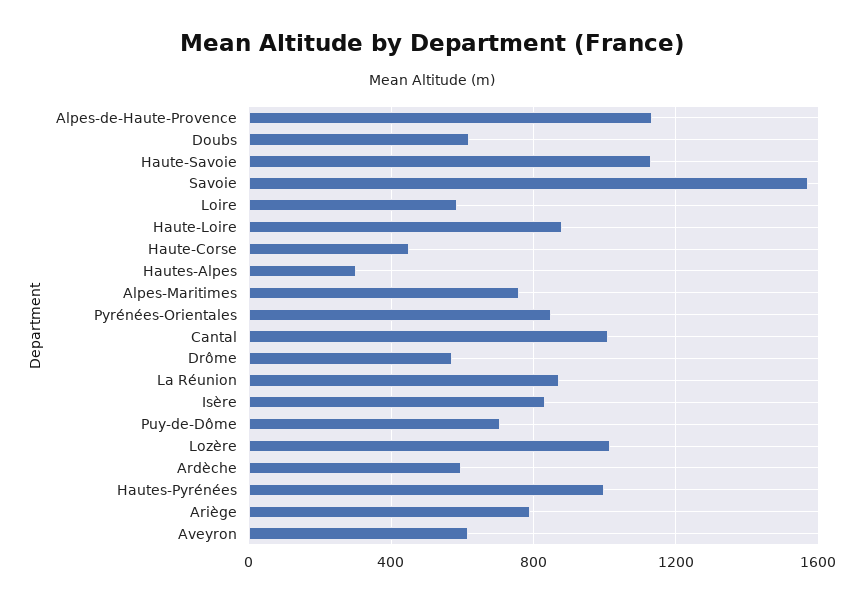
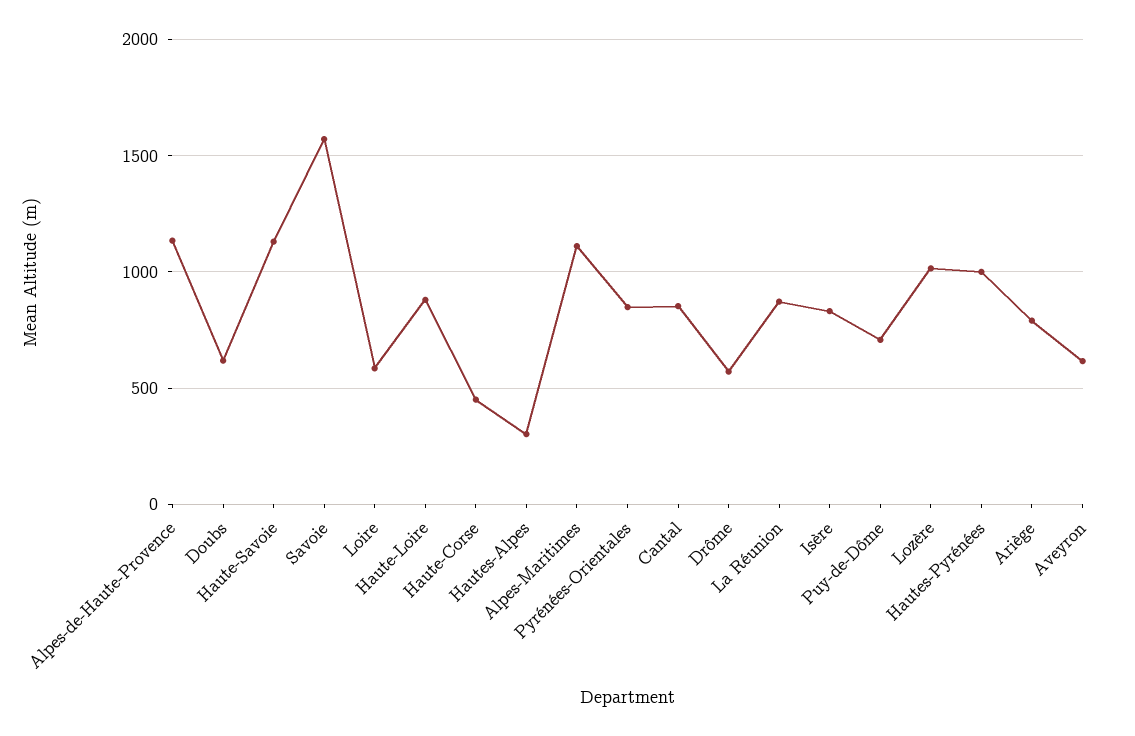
  {
    "Alpes-de-Haute-Provence": 1150,
    "Doubs": 600,
    "Haute-Savoie": 1150,
    "Savoie": 1550,
    "Loire": 600,
    "Haute-Loire": 900,
    "Haute-Corse": 450,
    "Hautes-Alpes": 300,
-   "Alpes-Maritimes": 750,
+   "Alpes-Maritimes": 1100,
    "Pyrénées-Orientales": 850,
-   "Cantal": 1000,
+   "Cantal": 850,
    "Drôme": 550,
    "La Réunion": 850,
    "Isère": 850,
    "Puy-de-Dôme": 700,
    "Lozère": 1000,
-   "Ardèche": 600,
    "Hautes-Pyrénées": 1000,
    "Ariège": 800,
    "Aveyron": 600
  }

